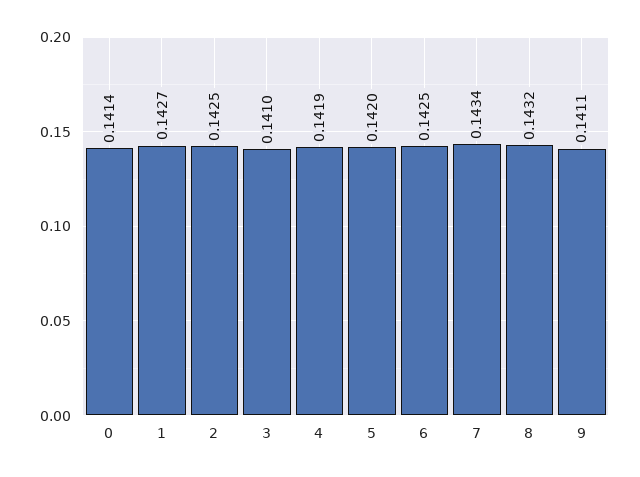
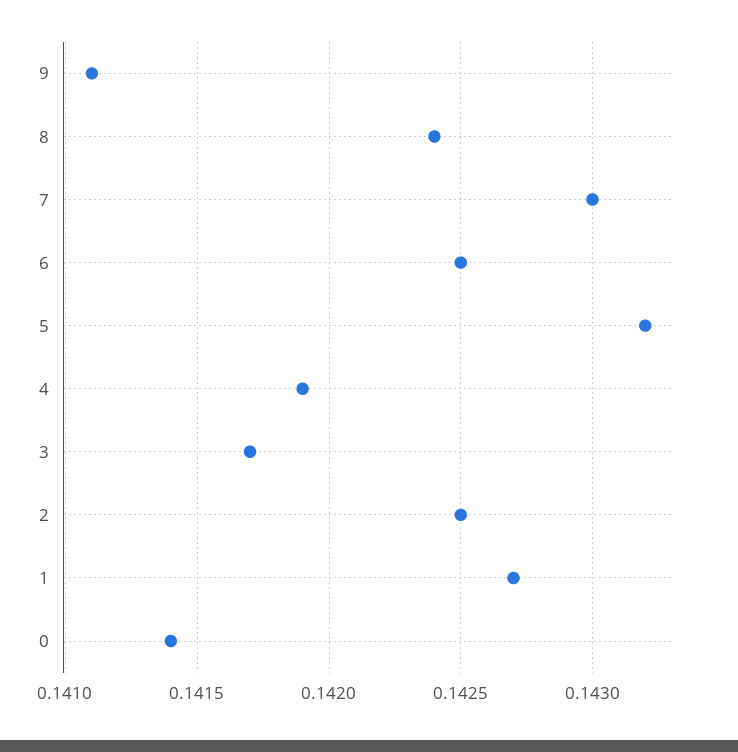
  {
    "0": 0.1414,
    "1": 0.1427,
    "2": 0.1425,
-   "3": 0.141,
+   "3": 0.1417,
    "4": 0.1419,
-   "5": 0.142,
+   "5": 0.1432,
    "6": 0.1425,
-   "7": 0.1434,
+   "7": 0.143,
-   "8": 0.1432,
+   "8": 0.1424,
    "9": 0.1411
  }

